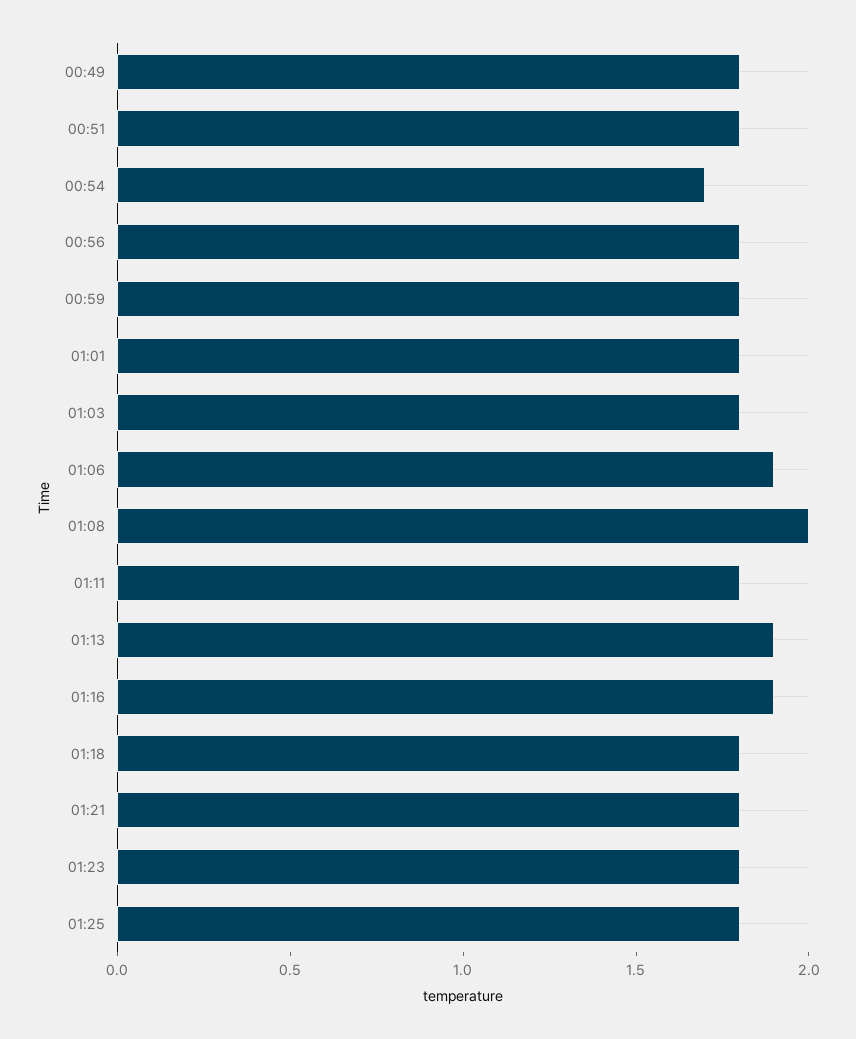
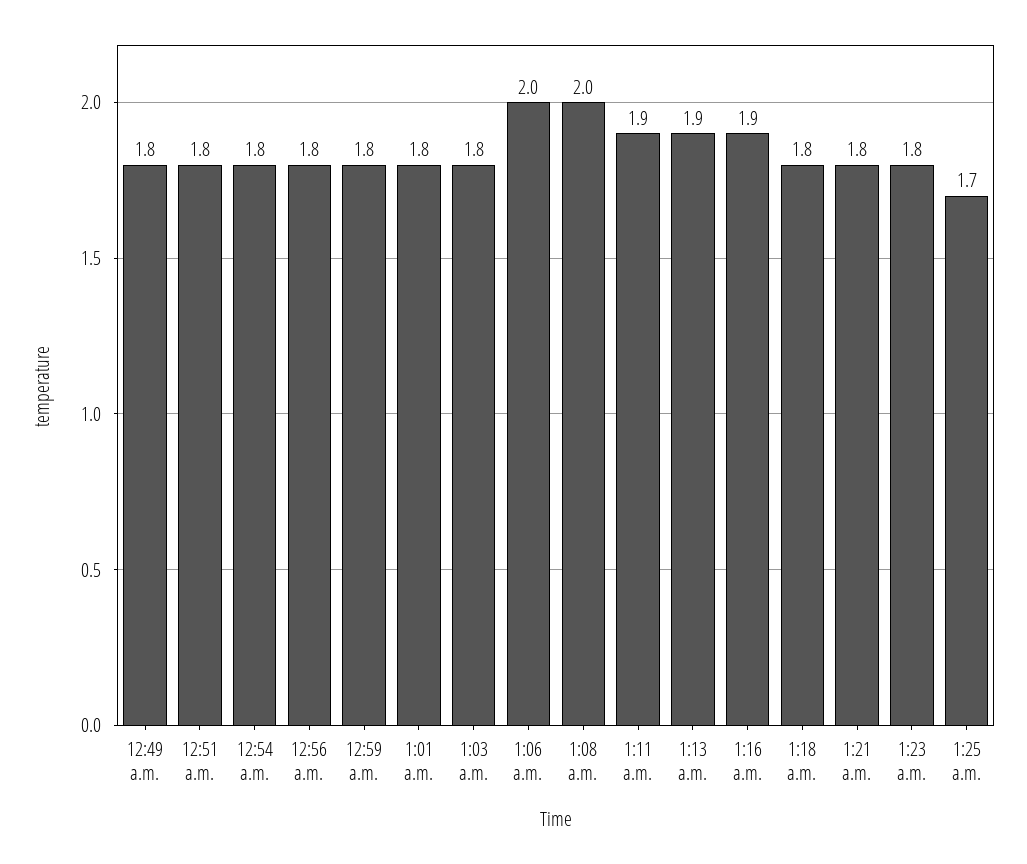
  {
    "00:49": 1.8,
    "00:51": 1.8,
-   "00:54": 1.7,
+   "00:54": 1.8,
    "00:56": 1.8,
    "00:59": 1.8,
    "01:01": 1.8,
    "01:03": 1.8,
-   "01:06": 1.9,
+   "01:06": 2,
    "01:08": 2,
-   "01:11": 1.8,
+   "01:11": 1.9,
    "01:13": 1.9,
    "01:16": 1.9,
    "01:18": 1.8,
    "01:21": 1.8,
    "01:23": 1.8,
-   "01:25": 1.8
+   "01:25": 1.7
  }

